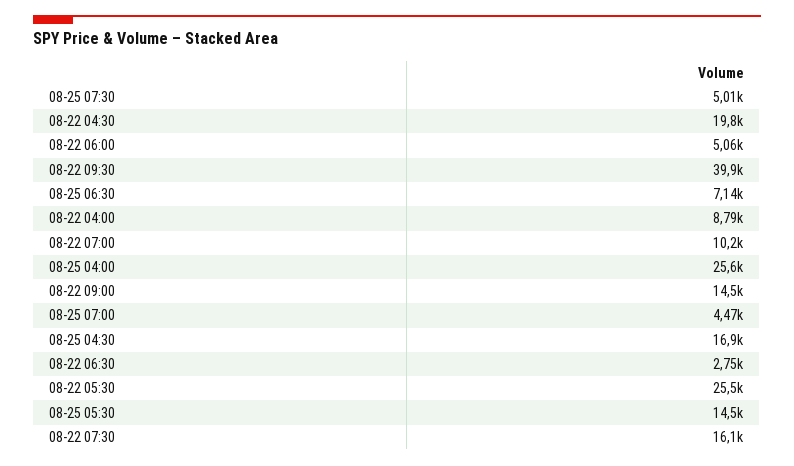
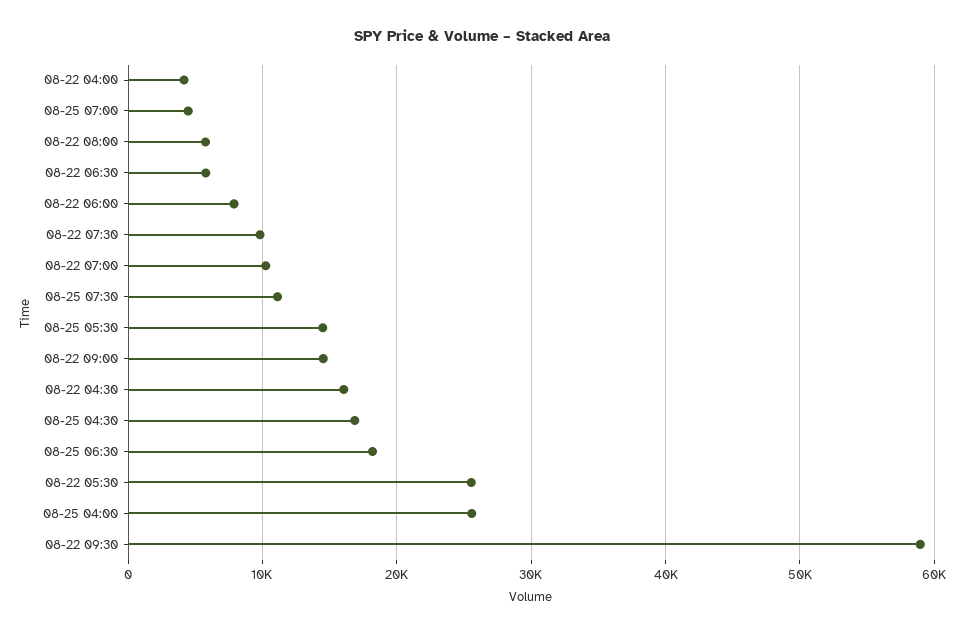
  {
-   "08-25 07:30": 5010,
+   "08-25 07:30": 11000,
-   "08-22 04:30": 19800,
+   "08-22 04:30": 16000,
-   "08-22 06:00": 5060,
+   "08-22 06:00": 8000,
-   "08-22 09:30": 39900,
+   "08-22 09:30": 59000,
-   "08-25 06:30": 7140,
+   "08-25 06:30": 18000,
-   "08-22 04:00": 8790,
+   "08-22 04:00": 4000,
    "08-22 07:00": 10200,
    "08-25 04:00": 25600,
    "08-22 09:00": 14500,
    "08-25 07:00": 4470,
    "08-25 04:30": 16900,
-   "08-22 06:30": 2750,
+   "08-22 06:30": 6000,
    "08-22 05:30": 25500,
    "08-25 05:30": 14500,
-   "08-22 07:30": 16100
+   "08-22 07:30": 10000,
+   "08-22 08:00": 6000
  }

